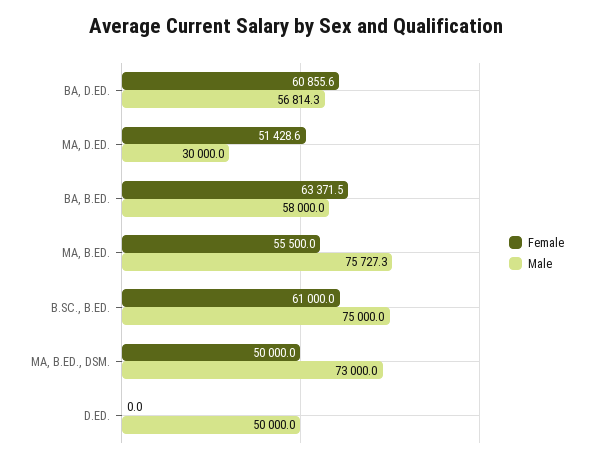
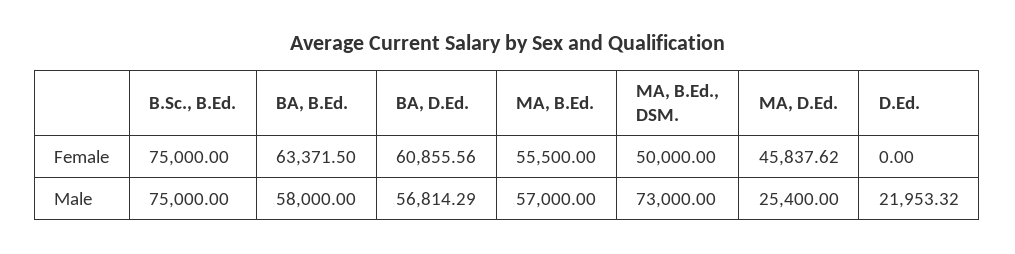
  {
    "Female": {
      "BA, D.ED.": 60855.56,
-     "MA, D.ED.": 51428.6,
+     "MA, D.ED.": 45837.62,
      "BA, B.ED.": 63371.5,
      "MA, B.ED.": 55500,
-     "B.SC., B.ED.": 61000,
+     "B.SC., B.ED.": 75000,
      "MA, B.ED., DSM.": 50000,
      "D.ED.": 0
    },
    "Male": {
      "BA, D.ED.": 56814.29,
-     "MA, D.ED.": 30000,
+     "MA, D.ED.": 25400,
      "BA, B.ED.": 58000,
-     "MA, B.ED.": 75727.3,
+     "MA, B.ED.": 57000,
      "B.SC., B.ED.": 75000,
      "MA, B.ED., DSM.": 73000,
-     "D.ED.": 50000
+     "D.ED.": 21953.32
    }
  }

